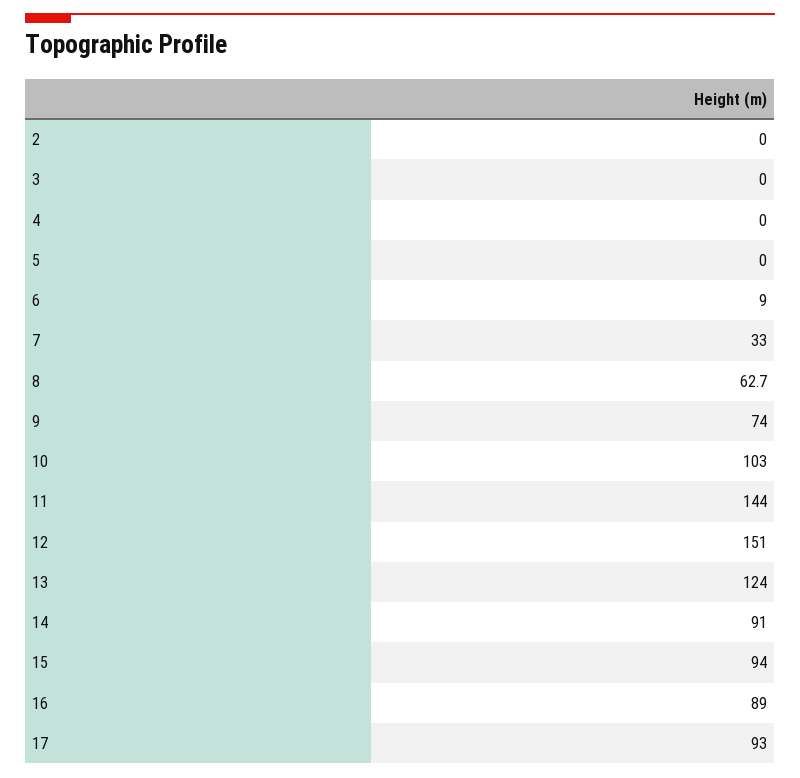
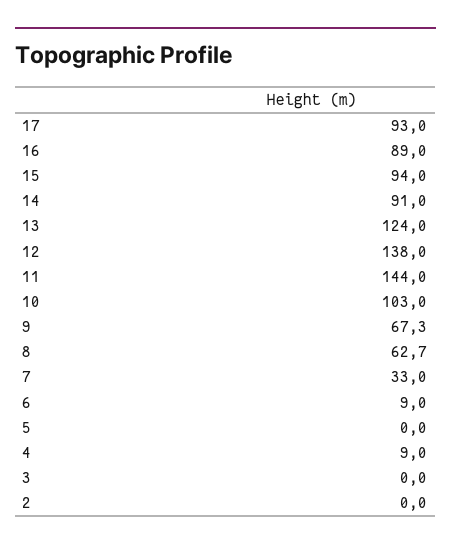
  {
    "2": 0,
    "3": 0,
-   "4": 0,
+   "4": 9,
    "5": 0,
    "6": 9,
    "7": 33,
    "8": 62.7,
-   "9": 74,
+   "9": 67.3,
    "10": 103,
    "11": 144,
-   "12": 151,
+   "12": 138,
    "13": 124,
    "14": 91,
    "15": 94,
    "16": 89,
    "17": 93
  }

